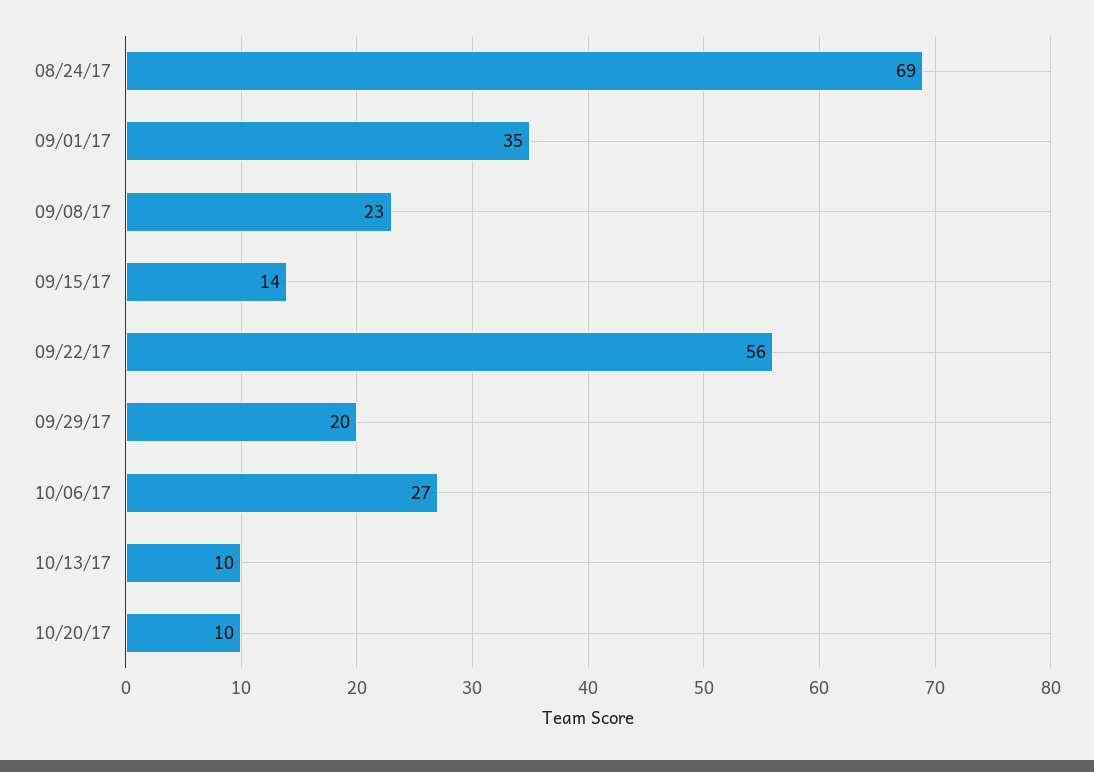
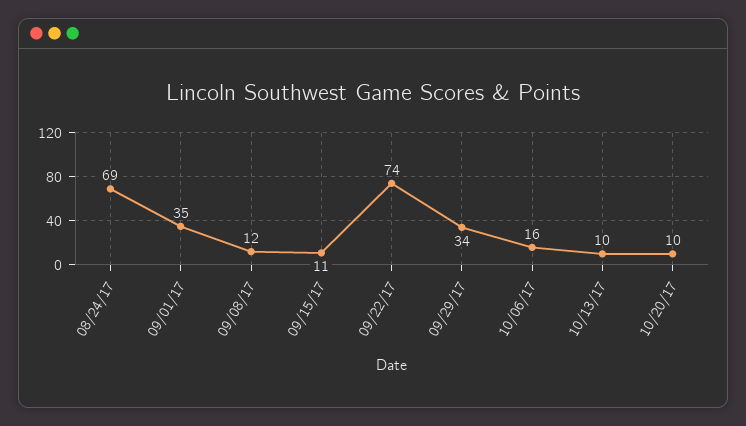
  {
    "08/24/17": 69,
    "09/01/17": 35,
-   "09/08/17": 23,
+   "09/08/17": 12,
-   "09/15/17": 14,
+   "09/15/17": 11,
-   "09/22/17": 56,
+   "09/22/17": 74,
-   "09/29/17": 20,
+   "09/29/17": 34,
-   "10/06/17": 27,
+   "10/06/17": 16,
    "10/13/17": 10,
    "10/20/17": 10
  }

